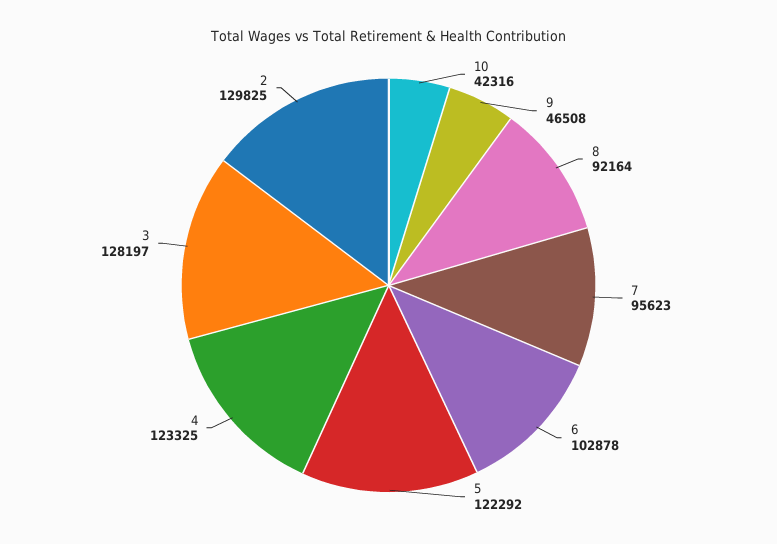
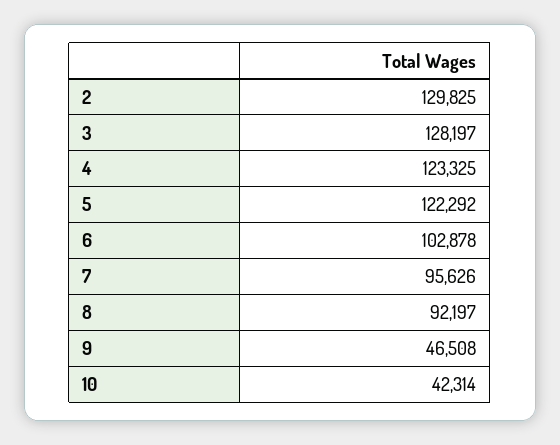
  {
-   "10": 42316,
+   "10": 42314,
    "9": 46508,
-   "8": 92164,
+   "8": 92197,
-   "7": 95623,
+   "7": 95626,
    "6": 102878,
    "5": 122292,
    "4": 123325,
    "3": 128197,
    "2": 129825
  }

